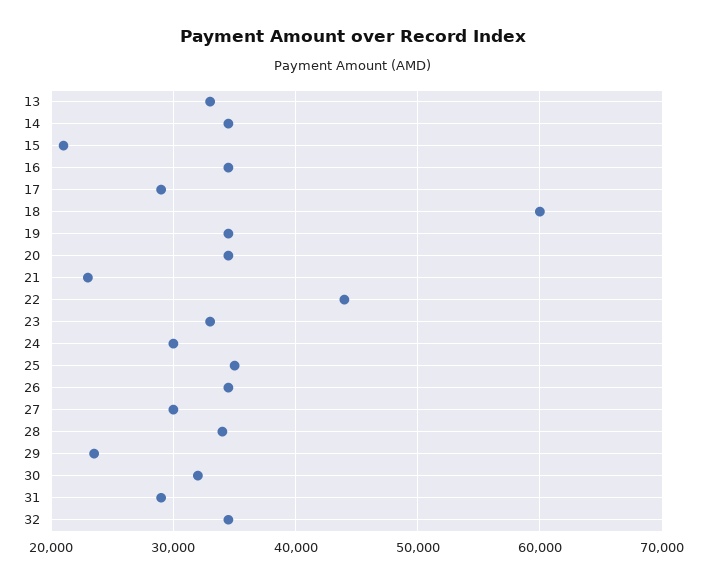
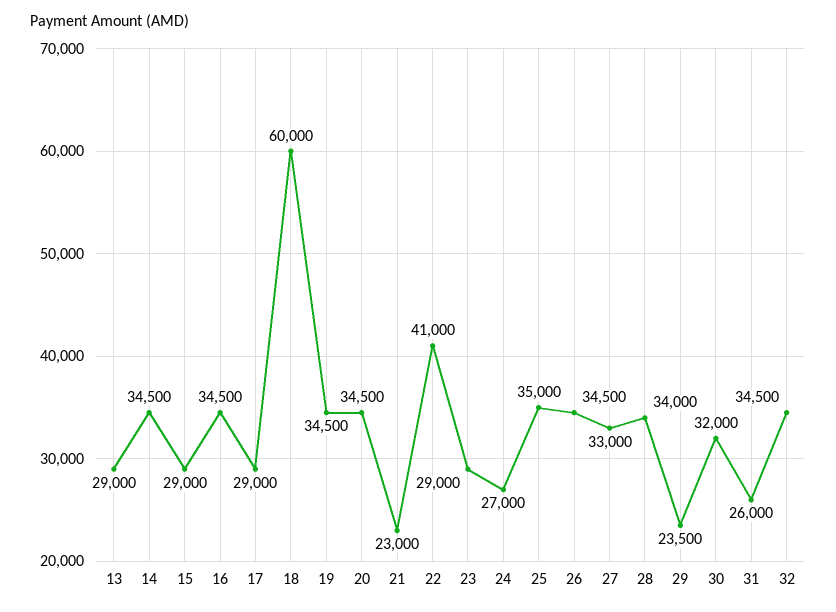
  {
-   "13": 33000,
+   "13": 29000,
    "14": 34500,
-   "15": 21000,
+   "15": 29000,
    "16": 34500,
    "17": 29000,
    "18": 60000,
    "19": 34500,
    "20": 34500,
    "21": 23000,
-   "22": 44000,
+   "22": 41000,
-   "23": 33000,
+   "23": 29000,
-   "24": 30000,
+   "24": 27000,
    "25": 35000,
    "26": 34500,
-   "27": 30000,
+   "27": 33000,
    "28": 34000,
    "29": 23500,
    "30": 32000,
-   "31": 29000,
+   "31": 26000,
    "32": 34500
  }

